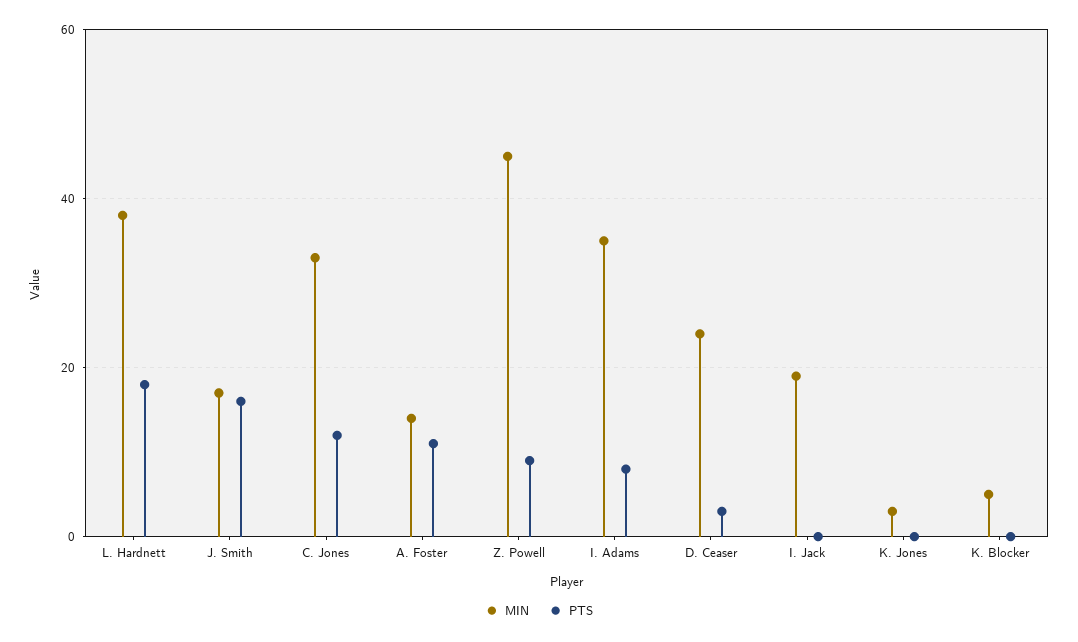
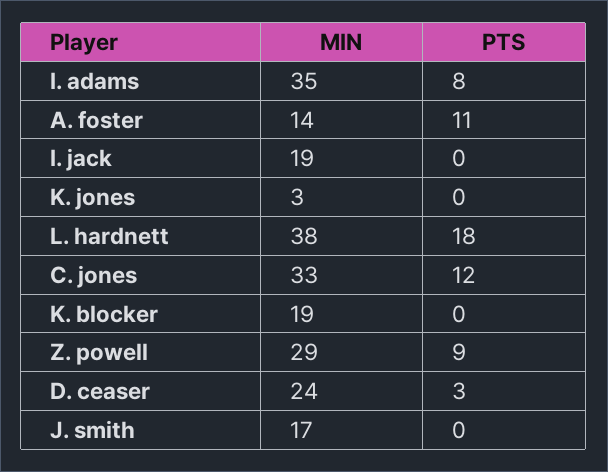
  {
    "MIN": {
      "L. Hardnett": 38,
      "J. Smith": 17,
      "C. Jones": 33,
      "A. Foster": 14,
-     "Z. Powell": 45,
+     "Z. Powell": 29,
      "I. Adams": 35,
      "D. Ceaser": 24,
      "I. Jack": 19,
      "K. Jones": 3,
-     "K. Blocker": 5
+     "K. Blocker": 19
    },
    "PTS": {
      "L. Hardnett": 18,
-     "J. Smith": 15,
+     "J. Smith": 0,
      "C. Jones": 12,
      "A. Foster": 11,
      "Z. Powell": 9,
      "I. Adams": 8,
      "D. Ceaser": 3,
      "I. Jack": 0,
      "K. Jones": 0,
      "K. Blocker": 0
    }
  }

